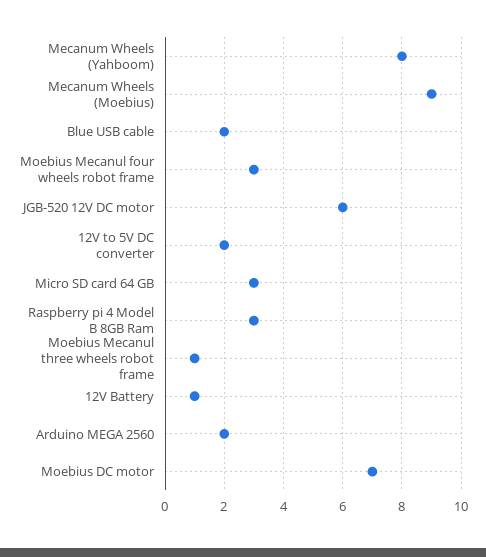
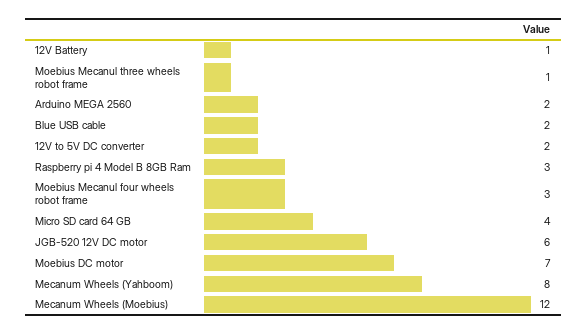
  {
    "Mecanum Wheels (Yahboom)": 8,
-   "Mecanum Wheels (Moebius)": 9,
+   "Mecanum Wheels (Moebius)": 12,
    "Blue USB cable": 2,
    "Moebius Mecanul four wheels robot frame": 3,
    "JGB-520 12V DC motor": 6,
    "12V to 5V DC converter": 2,
-   "Micro SD card 64 GB": 3,
+   "Micro SD card 64 GB": 4,
    "Raspberry pi 4 Model B 8GB Ram": 3,
    "Moebius Mecanul three wheels robot frame": 1,
    "12V Battery": 1,
    "Arduino MEGA 2560": 2,
    "Moebius DC motor": 7
  }

